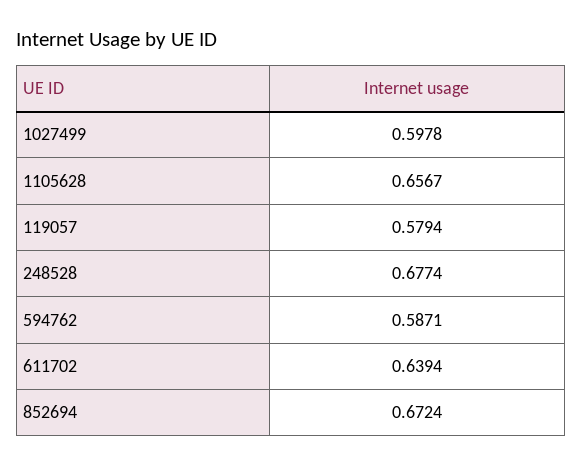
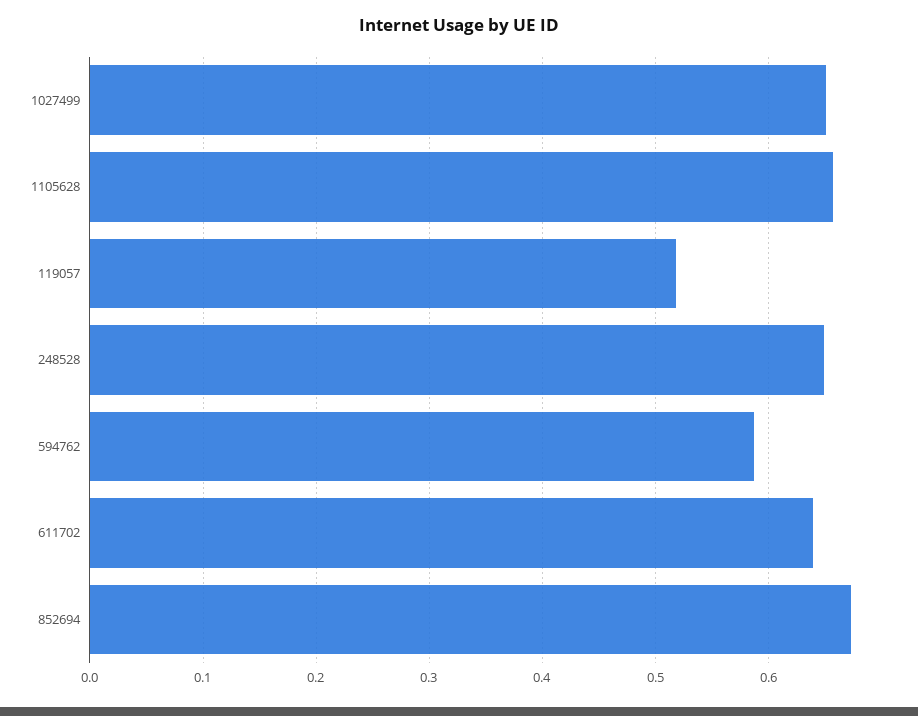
  {
-   "1027499": 0.5978,
+   "1027499": 0.65,
    "1105628": 0.6567,
-   "119057": 0.5794,
+   "119057": 0.52,
-   "248528": 0.6774,
+   "248528": 0.65,
    "594762": 0.5871,
    "611702": 0.6394,
    "852694": 0.6724
  }

